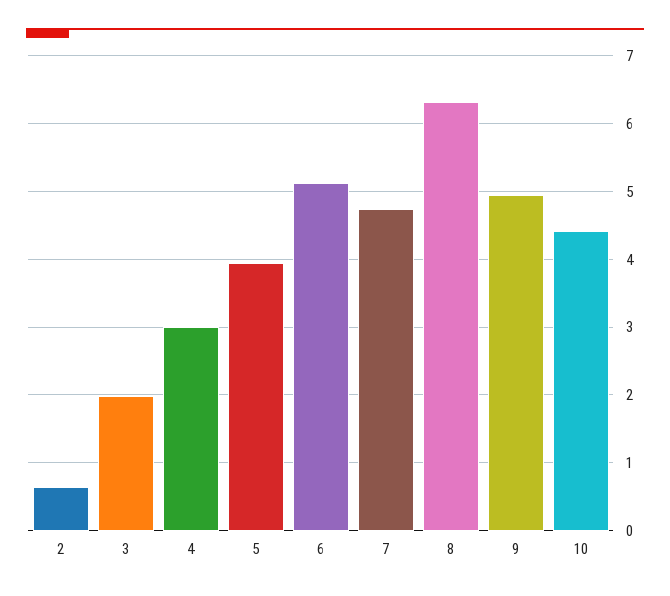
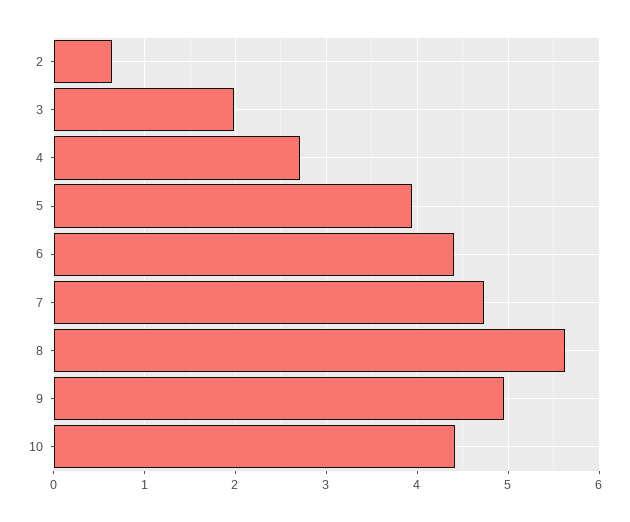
  {
    "2": 0.6,
    "3": 2,
-   "4": 3,
+   "4": 2.7,
    "5": 3.9,
-   "6": 5.1,
+   "6": 4.4,
    "7": 4.7,
-   "8": 6.3,
+   "8": 5.6,
    "9": 5,
    "10": 4.4
  }

